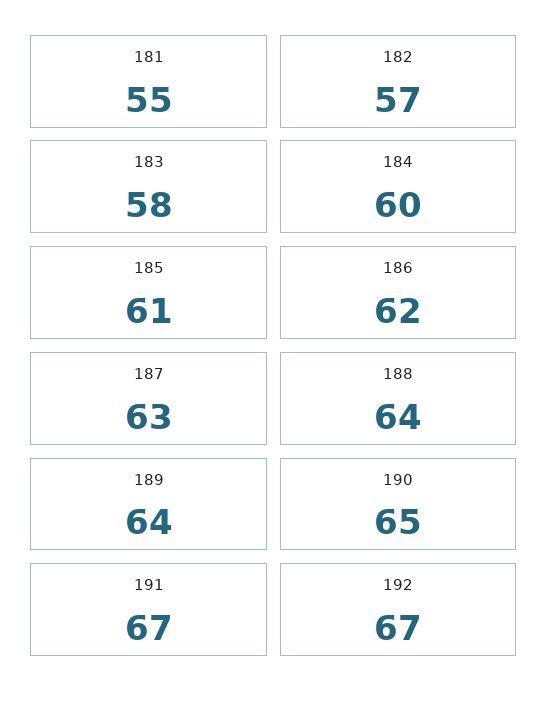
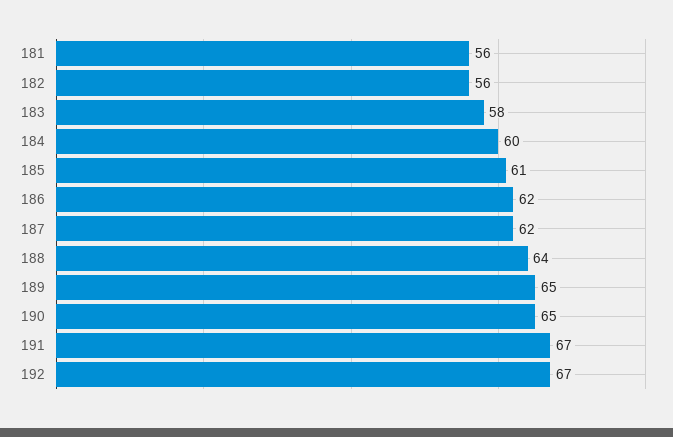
  {
-   "181": 55,
+   "181": 56,
-   "182": 57,
+   "182": 56,
    "183": 58,
    "184": 60,
    "185": 61,
    "186": 62,
-   "187": 63,
+   "187": 62,
    "188": 64,
-   "189": 64,
+   "189": 65,
    "190": 65,
    "191": 67,
    "192": 67
  }

